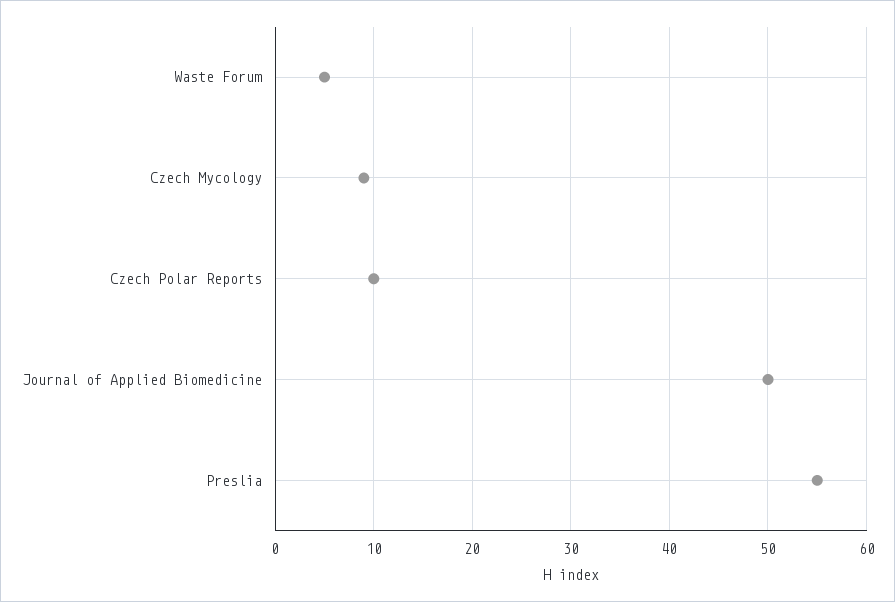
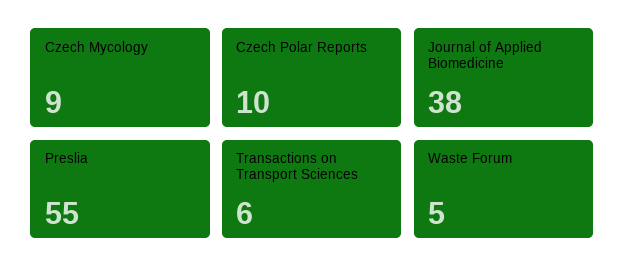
  {
    "Waste Forum": 5,
    "Czech Mycology": 9,
    "Czech Polar Reports": 10,
-   "Journal of Applied Biomedicine": 50,
+   "Journal of Applied Biomedicine": 38,
-   "Preslia": 55
+   "Preslia": 55,
+   "Transactions on Transport Sciences": 6
  }

